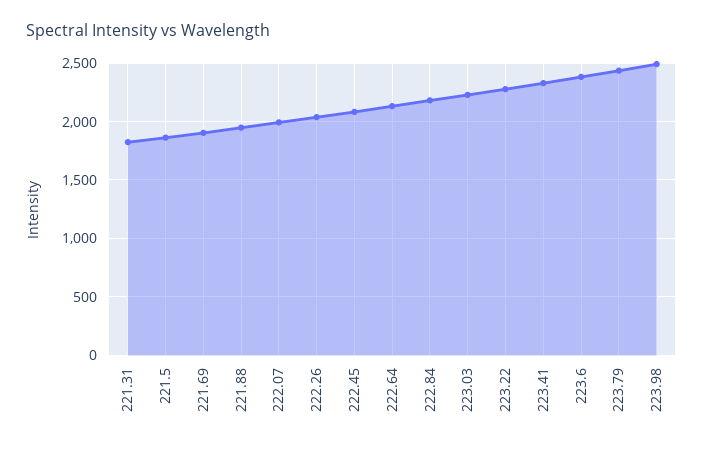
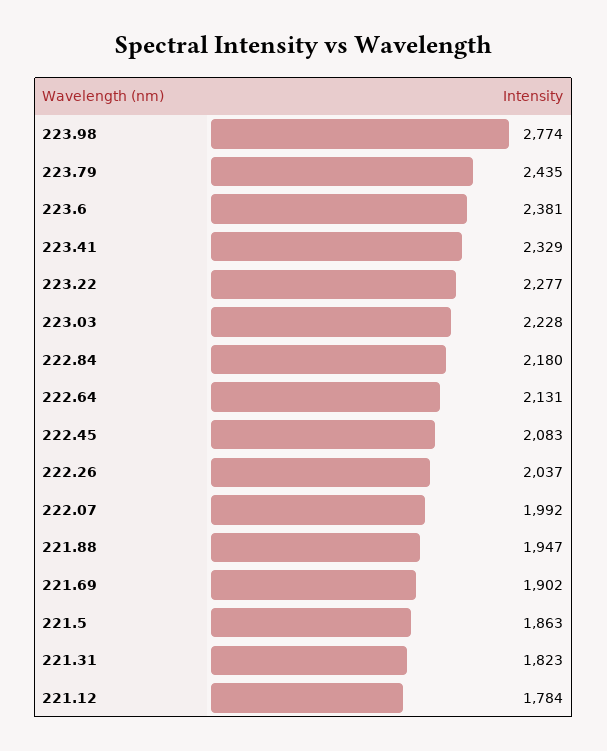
  {
    "221.31": 1823,
    "221.5": 1863,
    "221.69": 1902,
    "221.88": 1947,
    "222.07": 1992,
    "222.26": 2037,
    "222.45": 2083,
    "222.64": 2131,
    "222.84": 2180,
    "223.03": 2228,
    "223.22": 2277,
    "223.41": 2329,
    "223.6": 2381,
    "223.79": 2435,
-   "223.98": 2500
+   "223.98": 2774,
+   "221.12": 1784
  }

